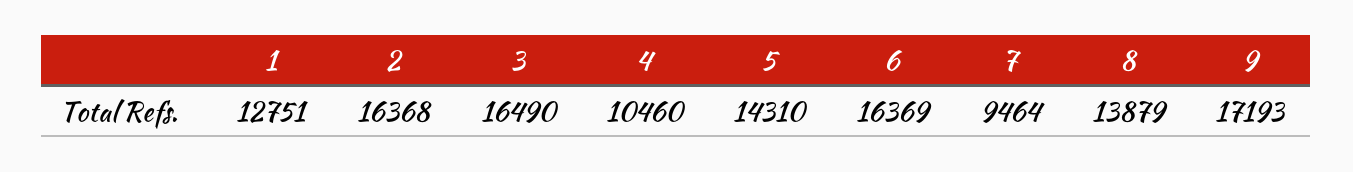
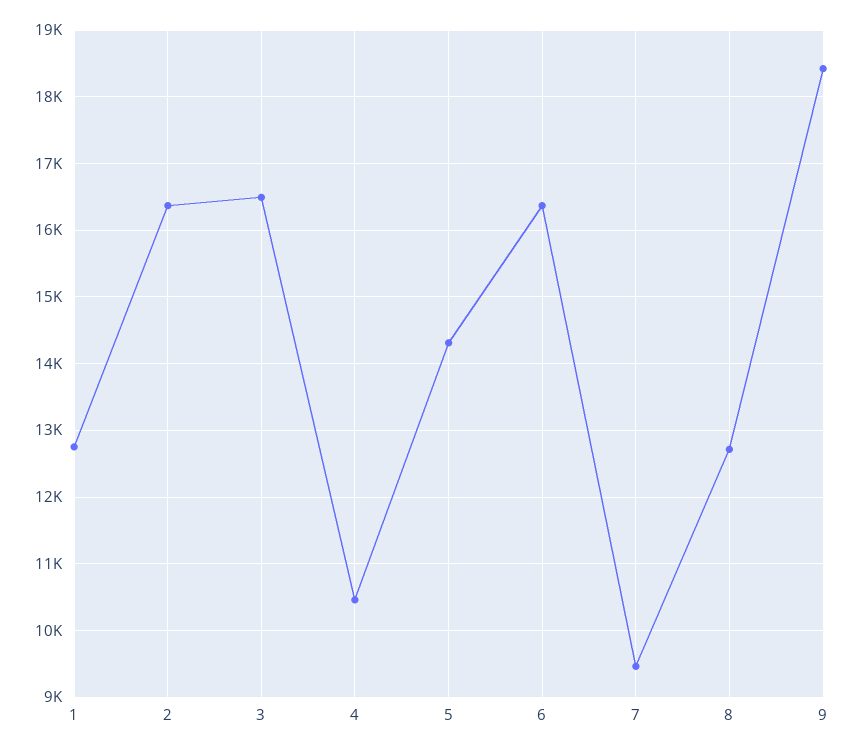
  {
    "1": 12751,
    "2": 16368,
    "3": 16490,
    "4": 10460,
    "5": 14310,
    "6": 16369,
    "7": 9464,
-   "8": 13879,
+   "8": 12700,
-   "9": 17193
+   "9": 18400
  }

